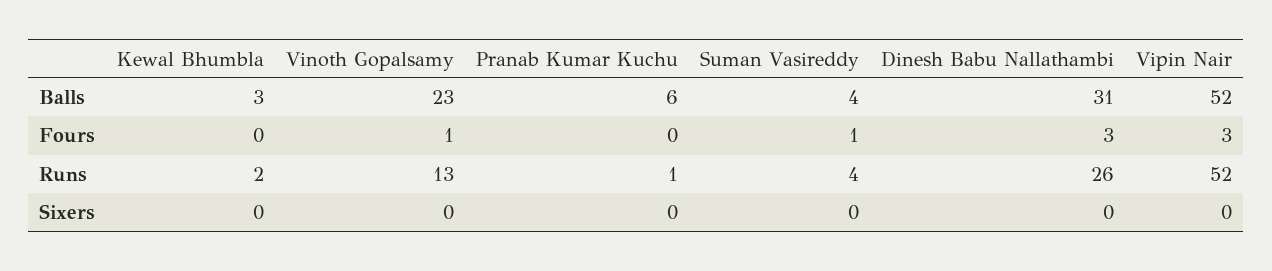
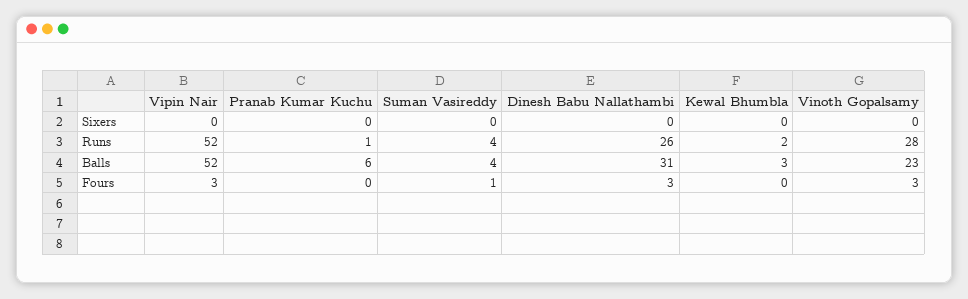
  {
    "Kewal Bhumbla": {
      "Balls": 3,
      "Fours": 0,
      "Runs": 2,
      "Sixers": 0
    },
    "Vinoth Gopalsamy": {
      "Balls": 23,
-     "Fours": 1,
+     "Fours": 3,
-     "Runs": 13,
+     "Runs": 28,
      "Sixers": 0
    },
    "Pranab Kumar Kuchu": {
      "Balls": 6,
      "Fours": 0,
      "Runs": 1,
      "Sixers": 0
    },
    "Suman Vasireddy": {
      "Balls": 4,
      "Fours": 1,
      "Runs": 4,
      "Sixers": 0
    },
    "Dinesh Babu Nallathambi": {
      "Balls": 31,
      "Fours": 3,
      "Runs": 26,
      "Sixers": 0
    },
    "Vipin Nair": {
      "Balls": 52,
      "Fours": 3,
      "Runs": 52,
      "Sixers": 0
    }
  }

